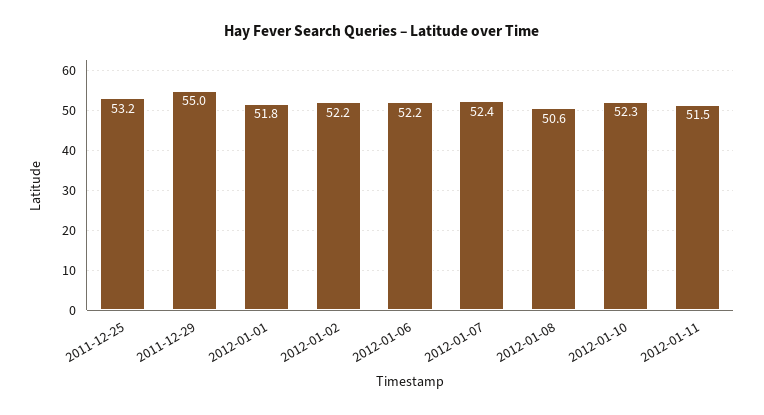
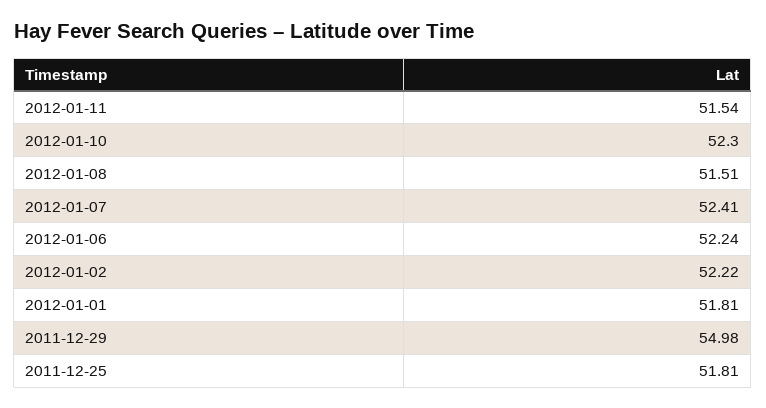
  {
-   "2011-12-25": 53.2,
+   "2011-12-25": 51.81,
    "2011-12-29": 54.98,
    "2012-01-01": 51.81,
    "2012-01-02": 52.22,
    "2012-01-06": 52.24,
    "2012-01-07": 52.41,
-   "2012-01-08": 50.6,
+   "2012-01-08": 51.51,
    "2012-01-10": 52.3,
    "2012-01-11": 51.54
  }

